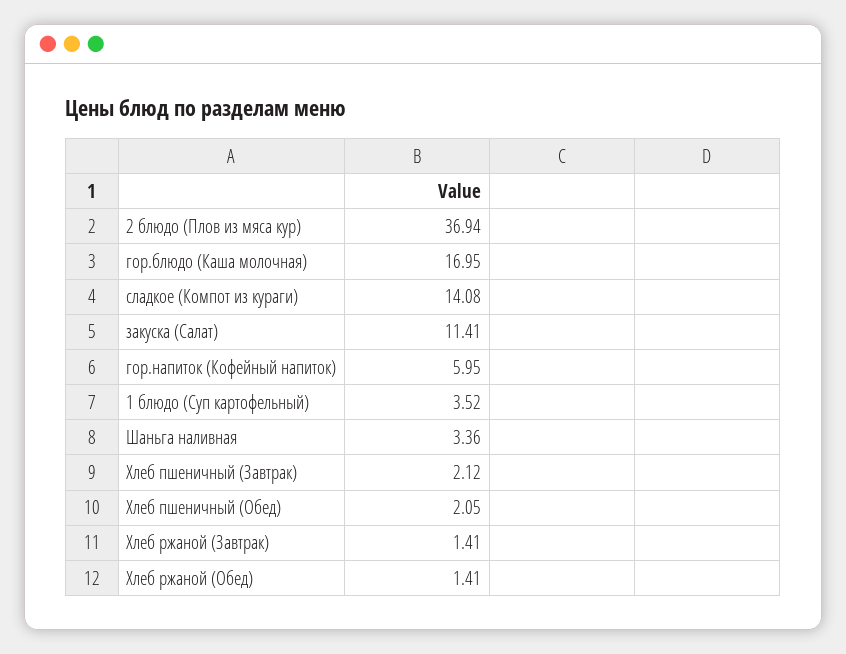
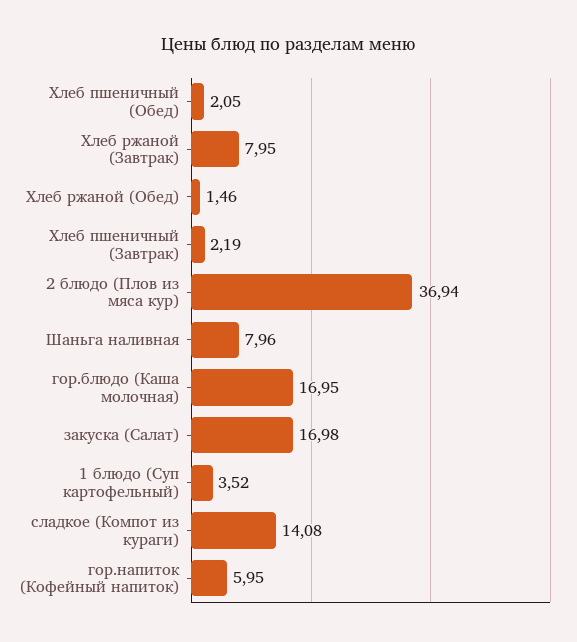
  {
    "2 блюдо (Плов из мяса кур)": 36.94,
    "гор.блюдо (Каша молочная)": 16.95,
    "сладкое (Компот из кураги)": 14.08,
-   "закуска (Салат)": 11.41,
+   "закуска (Салат)": 16.98,
    "гор.напиток (Кофейный напиток)": 5.95,
    "1 блюдо (Суп картофельный)": 3.52,
-   "Шаньга наливная": 3.36,
+   "Шаньга наливная": 7.96,
-   "Хлеб пшеничный (Завтрак)": 2.12,
+   "Хлеб пшеничный (Завтрак)": 2.19,
    "Хлеб пшеничный (Обед)": 2.05,
-   "Хлеб ржаной (Завтрак)": 1.41,
+   "Хлеб ржаной (Завтрак)": 7.95,
-   "Хлеб ржаной (Обед)": 1.41
+   "Хлеб ржаной (Обед)": 1.46
  }

